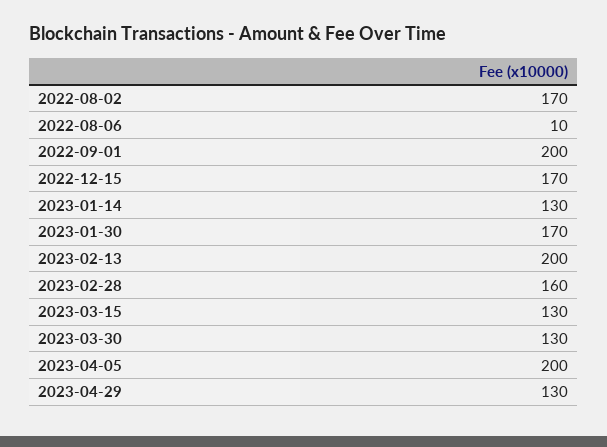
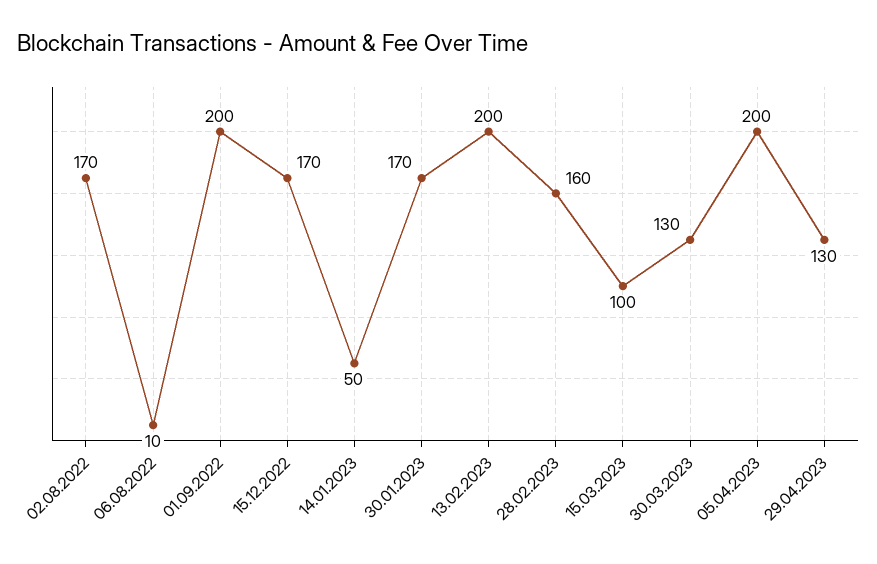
  {
    "2022-08-02": 170,
    "2022-08-06": 10,
    "2022-09-01": 200,
    "2022-12-15": 170,
-   "2023-01-14": 130,
+   "2023-01-14": 50,
    "2023-01-30": 170,
    "2023-02-13": 200,
    "2023-02-28": 160,
-   "2023-03-15": 130,
+   "2023-03-15": 100,
    "2023-03-30": 130,
    "2023-04-05": 200,
    "2023-04-29": 130
  }

